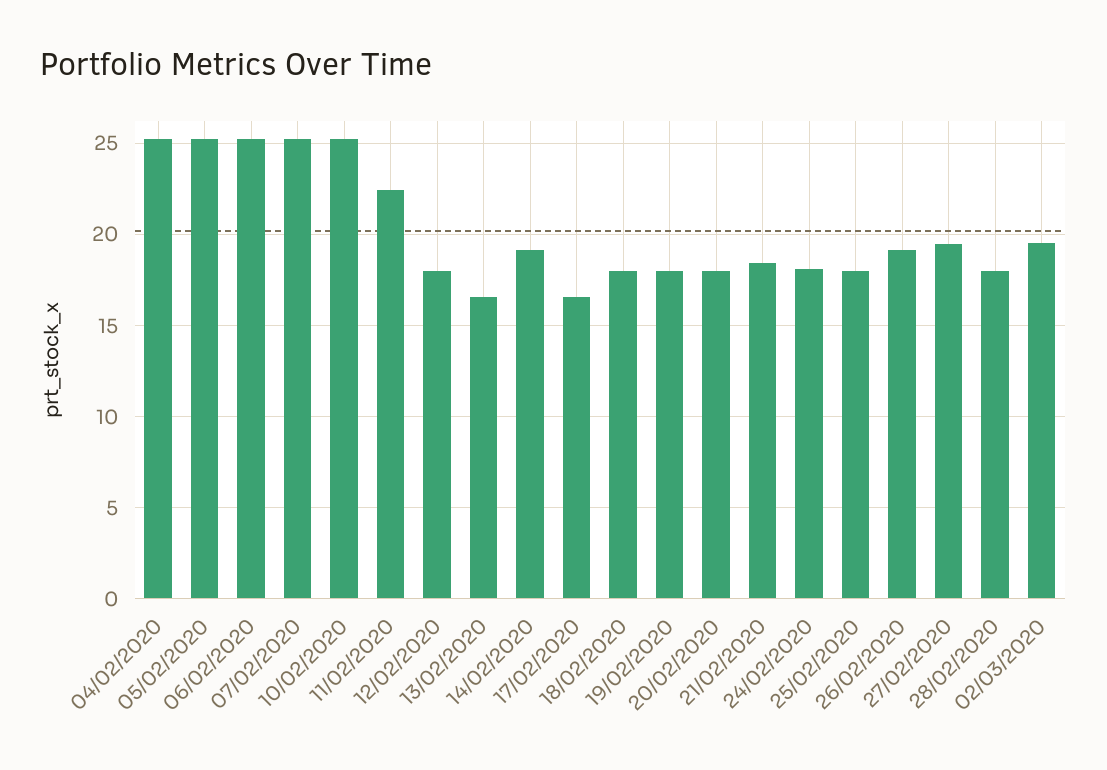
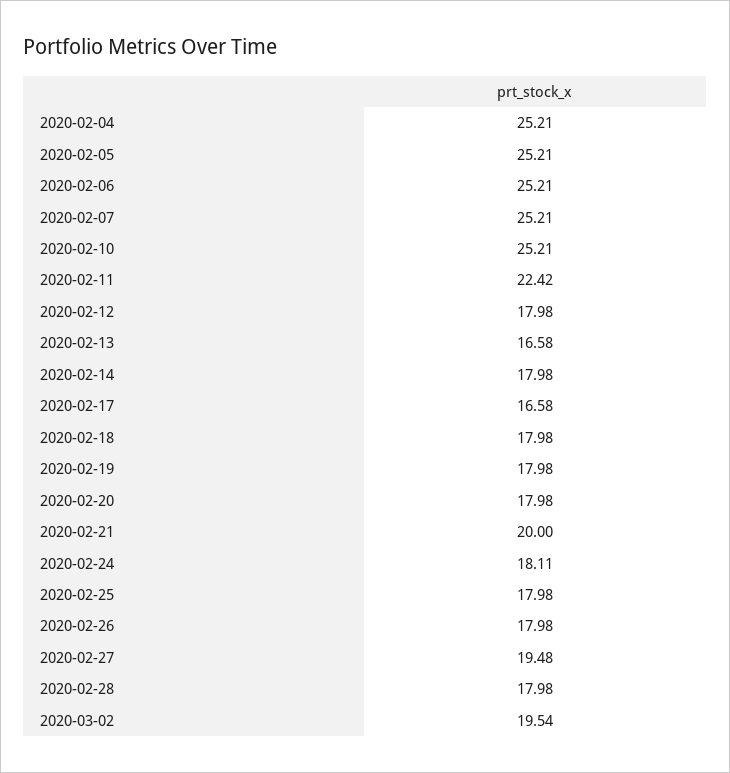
  {
    "04/02/2020": 25.21,
    "05/02/2020": 25.21,
    "06/02/2020": 25.21,
    "07/02/2020": 25.21,
    "10/02/2020": 25.21,
    "11/02/2020": 22.42,
    "12/02/2020": 17.98,
    "13/02/2020": 16.58,
-   "14/02/2020": 19,
+   "14/02/2020": 17.98,
    "17/02/2020": 16.58,
    "18/02/2020": 17.98,
    "19/02/2020": 17.98,
    "20/02/2020": 17.98,
-   "21/02/2020": 18.5,
+   "21/02/2020": 20,
    "24/02/2020": 18.11,
    "25/02/2020": 17.98,
-   "26/02/2020": 19,
+   "26/02/2020": 17.98,
    "27/02/2020": 19.48,
    "28/02/2020": 17.98,
    "02/03/2020": 19.54
  }

